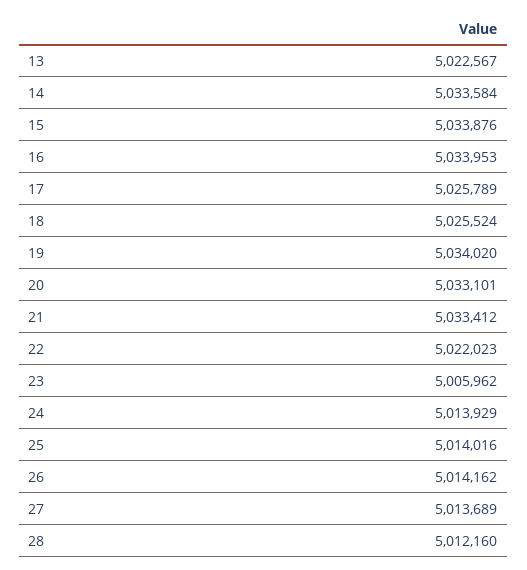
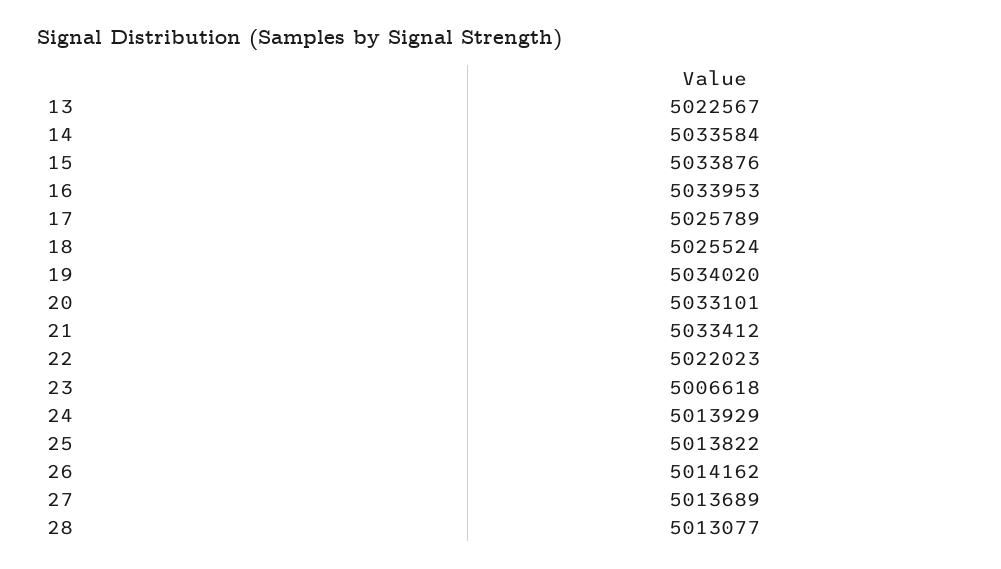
  {
    "13": 5022567,
    "14": 5033584,
    "15": 5033876,
    "16": 5033953,
    "17": 5025789,
    "18": 5025524,
    "19": 5034020,
    "20": 5033101,
    "21": 5033412,
    "22": 5022023,
-   "23": 5005962,
+   "23": 5006618,
    "24": 5013929,
-   "25": 5014016,
+   "25": 5013822,
    "26": 5014162,
    "27": 5013689,
-   "28": 5012160
+   "28": 5013077
  }

